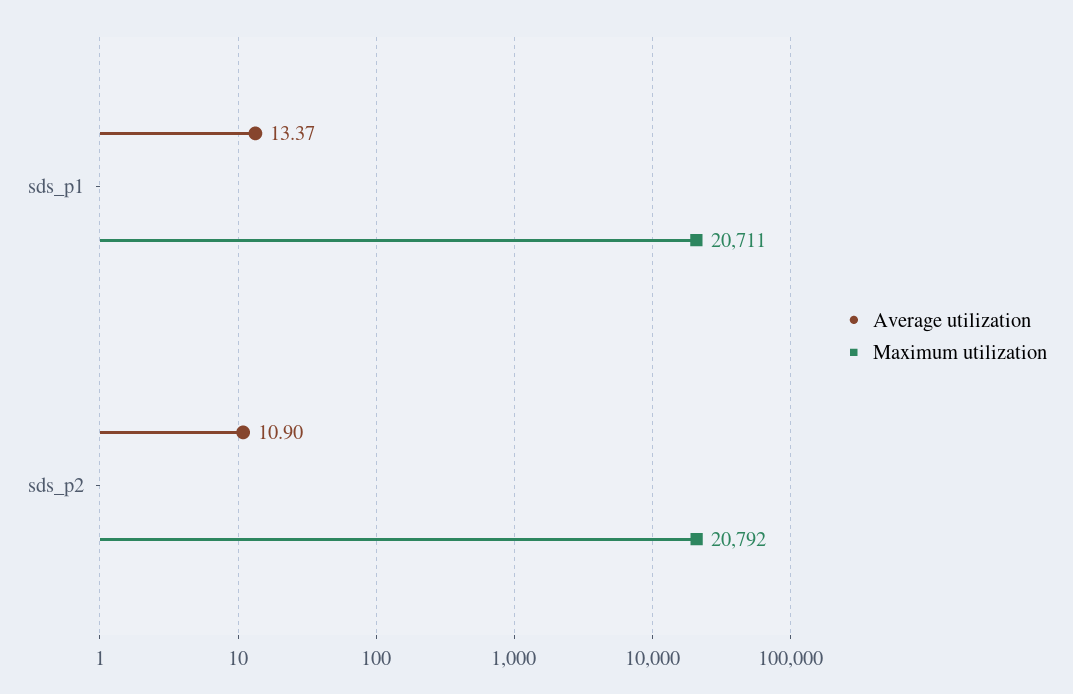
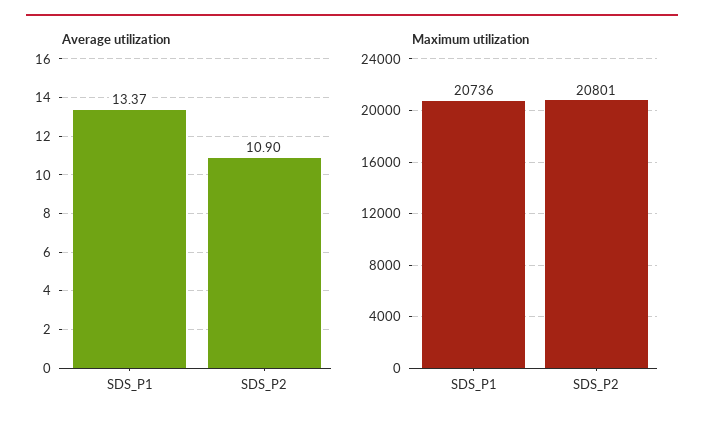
  {
    "Average utilization": {
      "sds_p1": 13.37,
      "sds_p2": 10.9
    },
    "Maximum utilization": {
-     "sds_p1": 20711,
+     "sds_p1": 20736,
-     "sds_p2": 20792
+     "sds_p2": 20801
    }
  }

